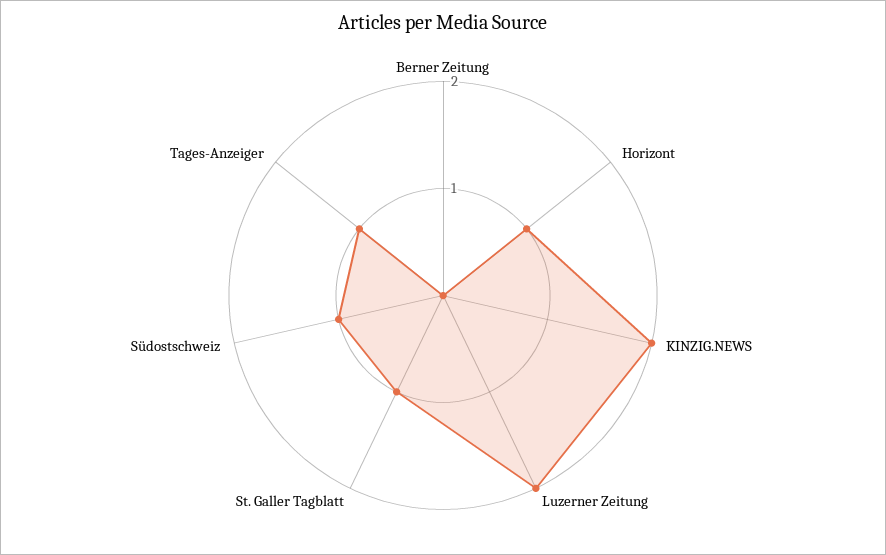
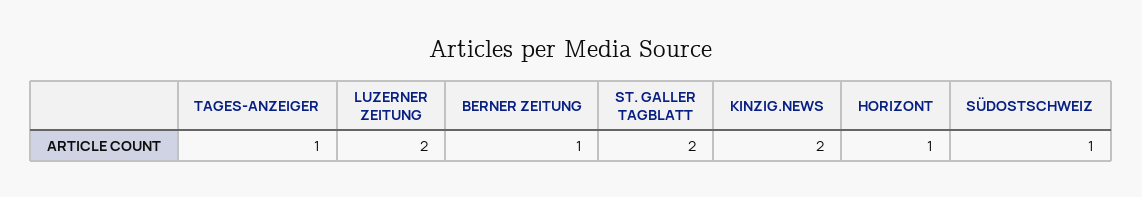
  {
-   "Berner Zeitung": 0,
+   "Berner Zeitung": 1,
    "Horizont": 1,
    "KINZIG.NEWS": 2,
    "Luzerner Zeitung": 2,
-   "St. Galler Tagblatt": 1,
+   "St. Galler Tagblatt": 2,
    "Südostschweiz": 1,
    "Tages-Anzeiger": 1
  }

